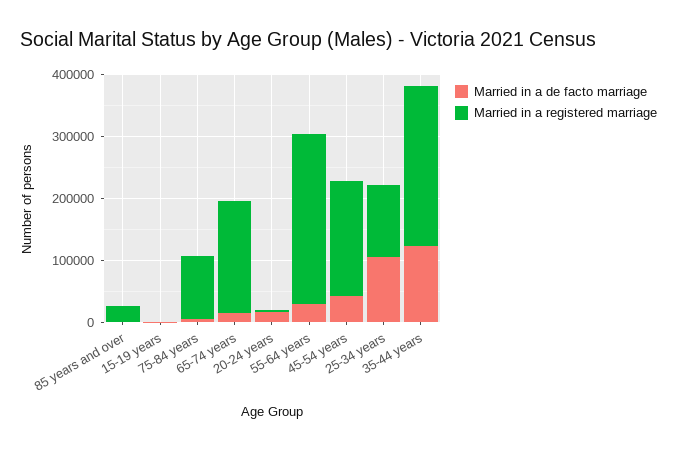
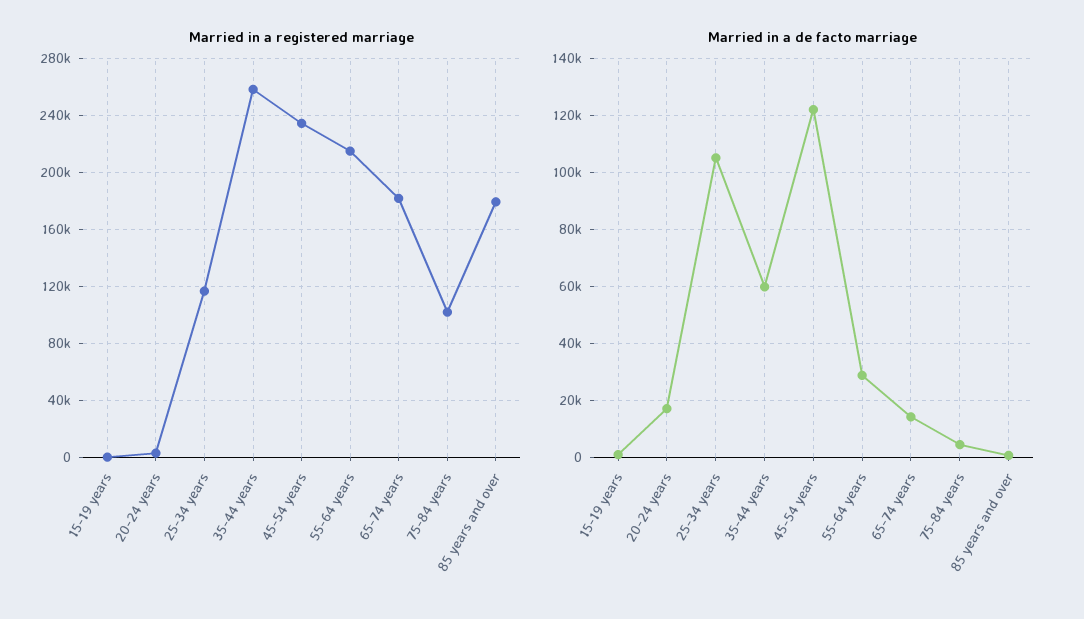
  {
    "Married in a de facto marriage": {
      "85 years and over": 0,
      "15-19 years": 0,
      "75-84 years": 5000,
      "65-74 years": 15000,
      "20-24 years": 17500,
      "55-64 years": 27500,
-     "45-54 years": 40000,
+     "45-54 years": 122500,
      "25-34 years": 105000,
-     "35-44 years": 120000
+     "35-44 years": 60000
    },
    "Married in a registered marriage": {
-     "85 years and over": 20000,
+     "85 years and over": 180000,
      "15-19 years": 0,
      "75-84 years": 100000,
      "65-74 years": 180000,
      "20-24 years": 5000,
-     "55-64 years": 280000,
+     "55-64 years": 215000,
-     "45-54 years": 180000,
+     "45-54 years": 235000,
      "25-34 years": 115000,
      "35-44 years": 260000
    }
  }

